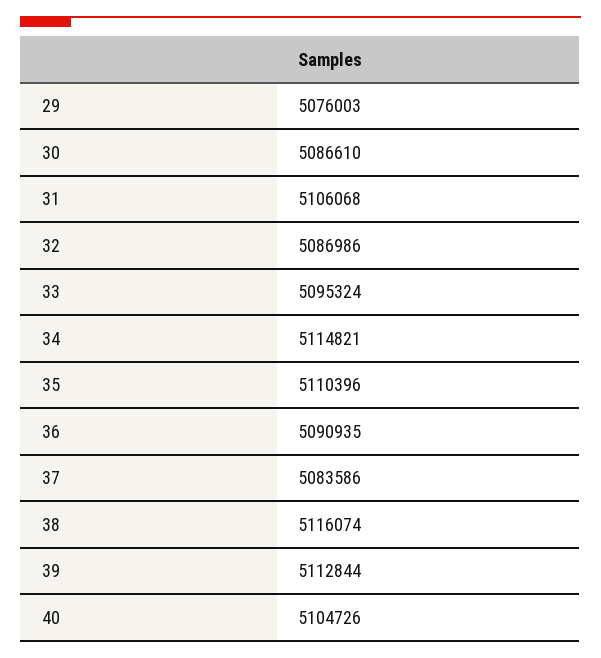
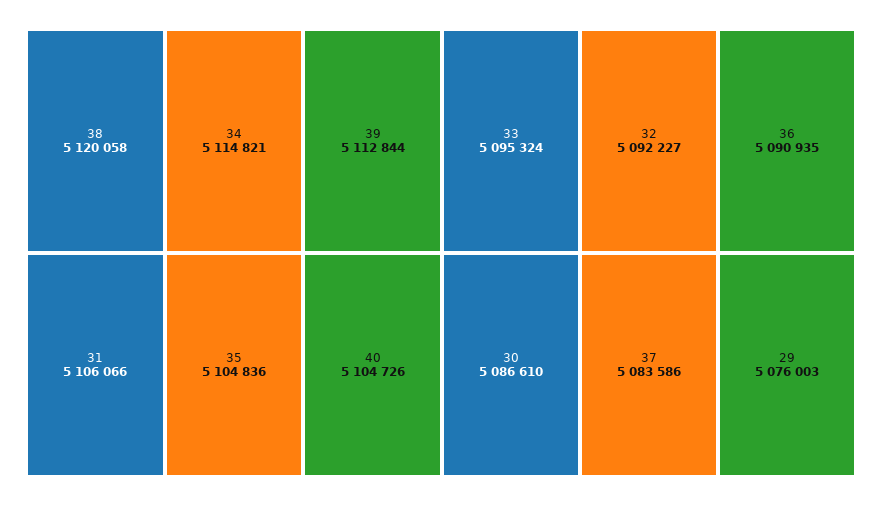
  {
    "29": 5076003,
    "30": 5086610,
-   "31": 5106068,
+   "31": 5106066,
-   "32": 5086986,
+   "32": 5092227,
    "33": 5095324,
    "34": 5114821,
-   "35": 5110396,
+   "35": 5104836,
    "36": 5090935,
    "37": 5083586,
-   "38": 5116074,
+   "38": 5120058,
    "39": 5112844,
    "40": 5104726
  }

